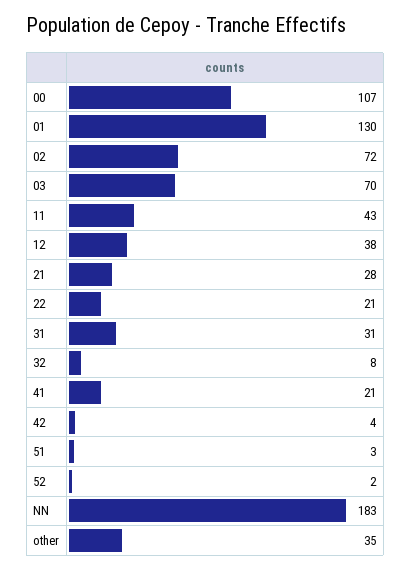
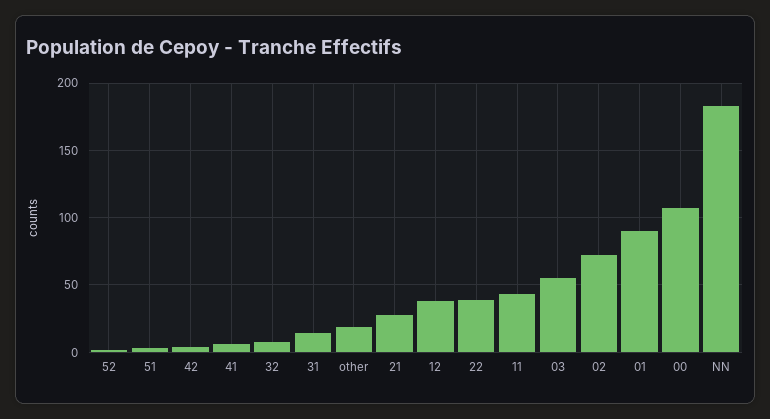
  {
    "00": 107,
-   "01": 130,
+   "01": 90,
    "02": 72,
-   "03": 70,
+   "03": 55,
    "11": 43,
    "12": 38,
    "21": 28,
-   "22": 21,
+   "22": 40,
-   "31": 31,
+   "31": 15,
    "32": 8,
-   "41": 21,
+   "41": 5,
    "42": 4,
    "51": 3,
    "52": 2,
    "NN": 183,
-   "other": 35
+   "other": 20
  }

